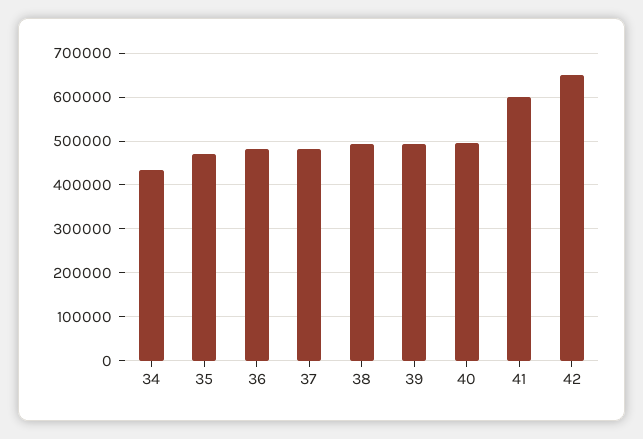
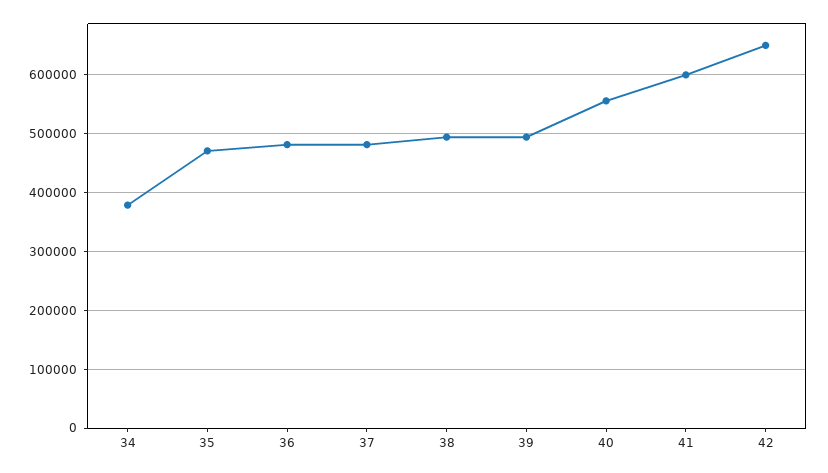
  {
-   "34": 440000,
+   "34": 380000,
    "35": 480000,
    "36": 480000,
    "37": 480000,
    "38": 500000,
    "39": 500000,
-   "40": 500000,
+   "40": 560000,
    "41": 600000,
    "42": 660000
  }

